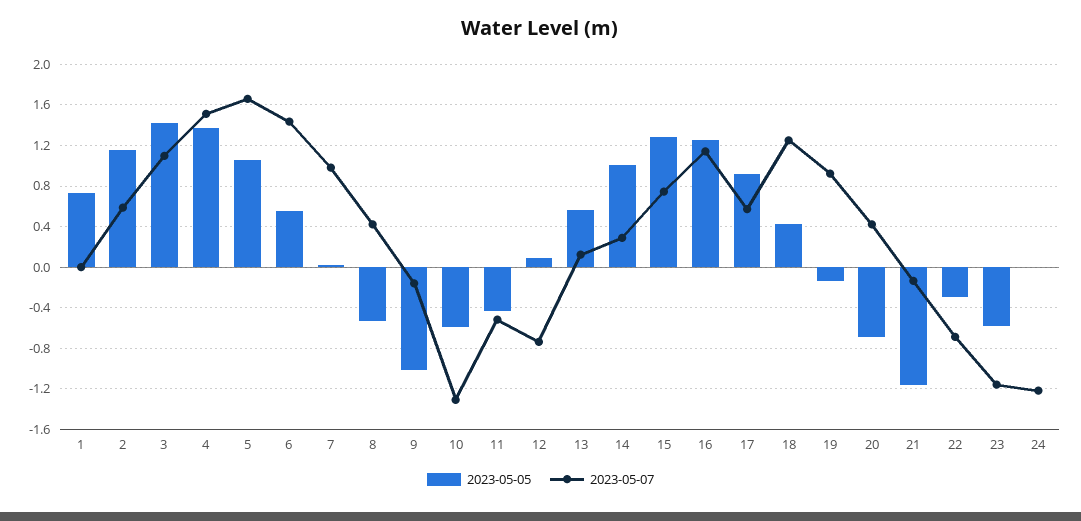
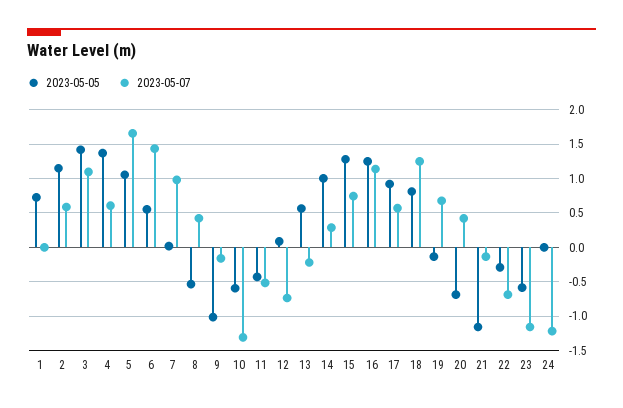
  {
    "2023-05-05": {
      "1": 0.7,
      "2": 1.2,
      "3": 1.4,
      "4": 1.4,
      "5": 1.1,
      "6": 0.6,
      "7": 0,
      "8": -0.5,
      "9": -1,
      "10": -0.6,
      "11": -0.4,
      "12": 0.1,
      "13": 0.6,
      "14": 1,
      "15": 1.3,
      "16": 1.3,
      "17": 0.9,
-     "18": 0.4,
+     "18": 0.8,
      "19": -0.1,
      "20": -0.7,
      "21": -1.2,
      "22": -0.3,
      "23": -0.6,
      "24": 0
    },
    "2023-05-07": {
      "1": 0,
      "2": 0.6,
      "3": 1.1,
-     "4": 1.5,
+     "4": 0.6,
      "5": 1.7,
      "6": 1.4,
      "7": 1,
      "8": 0.4,
      "9": -0.2,
      "10": -1.3,
      "11": -0.5,
      "12": -0.7,
-     "13": 0.1,
+     "13": -0.2,
      "14": 0.3,
      "15": 0.7,
      "16": 1.1,
      "17": 0.6,
      "18": 1.3,
-     "19": 0.9,
+     "19": 0.7,
      "20": 0.4,
      "21": -0.1,
      "22": -0.7,
      "23": -1.2,
      "24": -1.2
    }
  }

